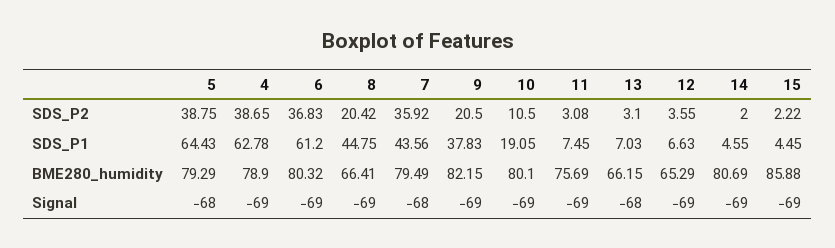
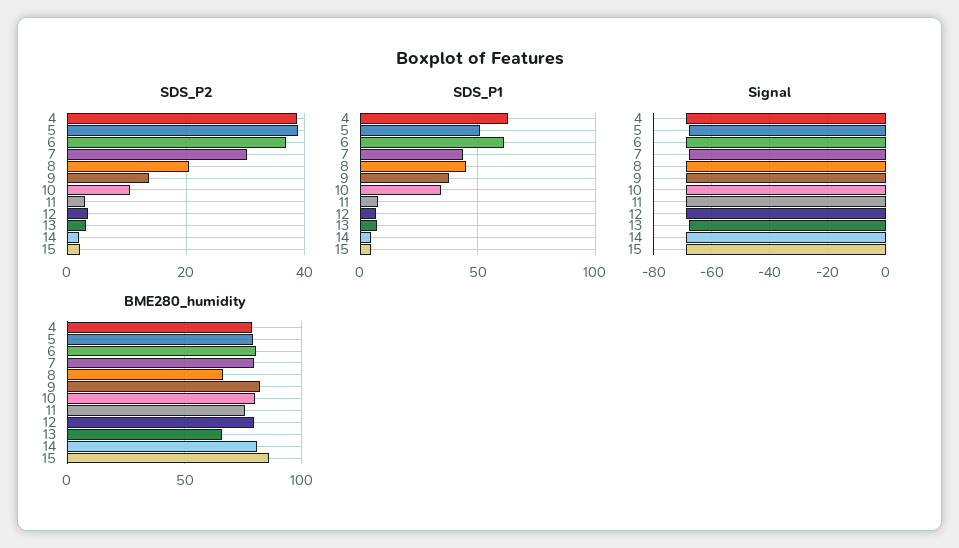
  {
    "SDS_P2": {
      "5": 38.75,
      "4": 38.65,
      "6": 36.83,
      "8": 20.42,
-     "7": 35.92,
+     "7": 30,
-     "9": 20.5,
+     "9": 14,
      "10": 10.5,
      "11": 3.08,
      "13": 3.1,
      "12": 3.55,
      "14": 2,
      "15": 2.22
    },
    "SDS_P1": {
-     "5": 64.43,
+     "5": 50,
      "4": 62.78,
      "6": 61.2,
      "8": 44.75,
      "7": 43.56,
      "9": 37.83,
-     "10": 19.05,
+     "10": 35,
      "11": 7.45,
      "13": 7.03,
      "12": 6.63,
      "14": 4.55,
      "15": 4.45
    },
    "BME280_humidity": {
      "5": 79.29,
      "4": 78.9,
      "6": 80.32,
      "8": 66.41,
      "7": 79.49,
      "9": 82.15,
      "10": 80.1,
      "11": 75.69,
      "13": 66.15,
-     "12": 65.29,
+     "12": 80,
      "14": 80.69,
      "15": 85.88
    },
    "Signal": {
      "5": -68,
      "4": -69,
      "6": -69,
      "8": -69,
      "7": -68,
      "9": -69,
      "10": -69,
      "11": -69,
      "13": -68,
      "12": -69,
      "14": -69,
      "15": -69
    }
  }

